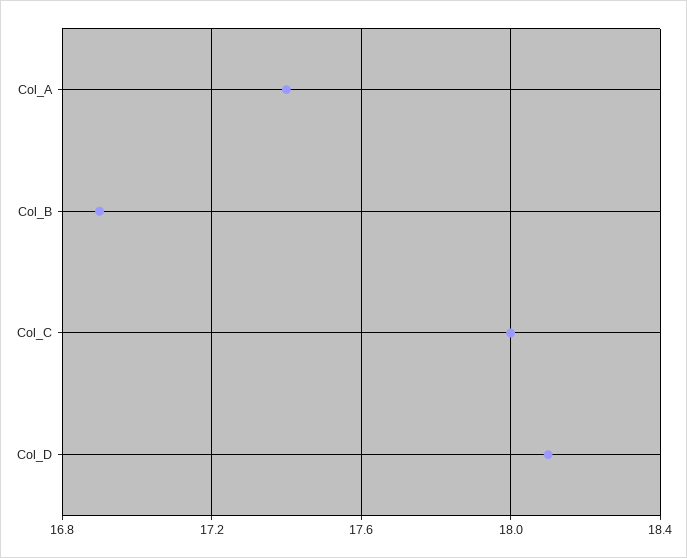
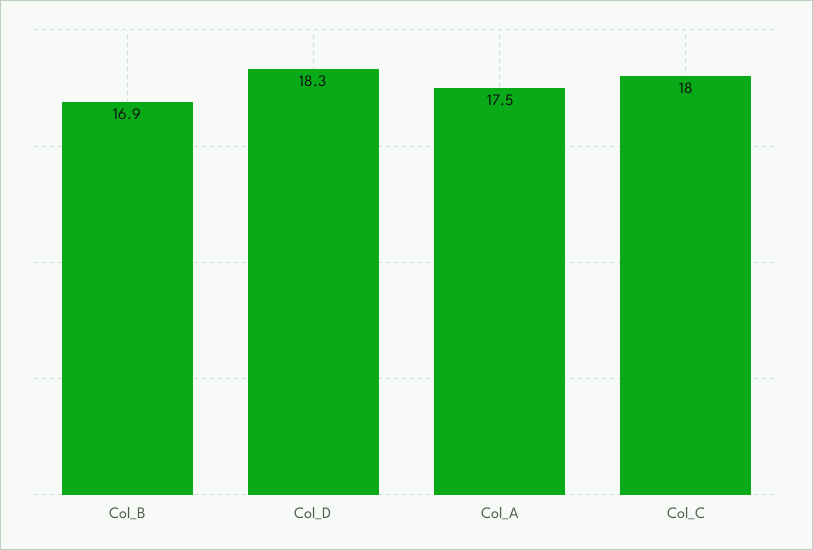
  {
-   "Col_A": 17.4,
+   "Col_A": 17.5,
    "Col_B": 16.9,
    "Col_C": 18,
-   "Col_D": 18.1
+   "Col_D": 18.3
  }

